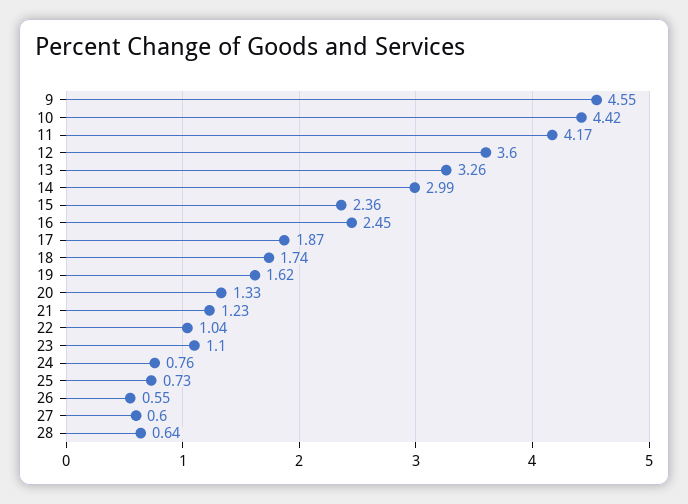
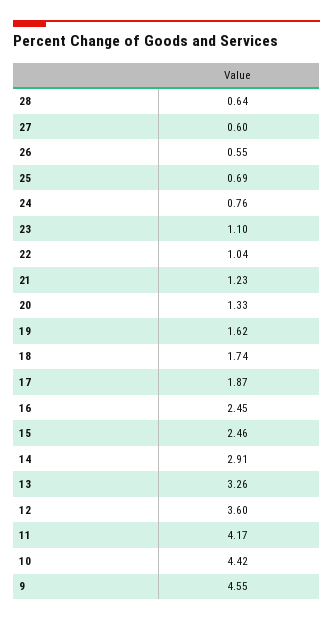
  {
    "9": 4.55,
    "10": 4.42,
    "11": 4.17,
    "12": 3.6,
    "13": 3.26,
-   "14": 2.99,
+   "14": 2.91,
-   "15": 2.36,
+   "15": 2.46,
    "16": 2.45,
    "17": 1.87,
    "18": 1.74,
    "19": 1.62,
    "20": 1.33,
    "21": 1.23,
    "22": 1.04,
    "23": 1.1,
    "24": 0.76,
-   "25": 0.73,
+   "25": 0.69,
    "26": 0.55,
    "27": 0.6,
    "28": 0.64
  }

